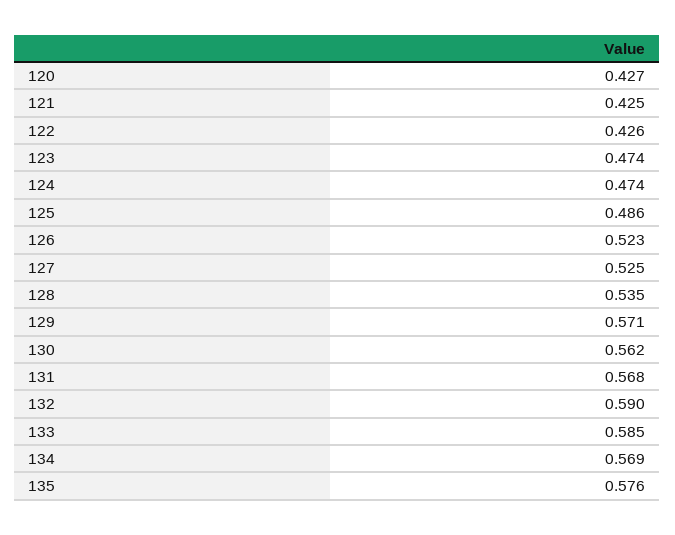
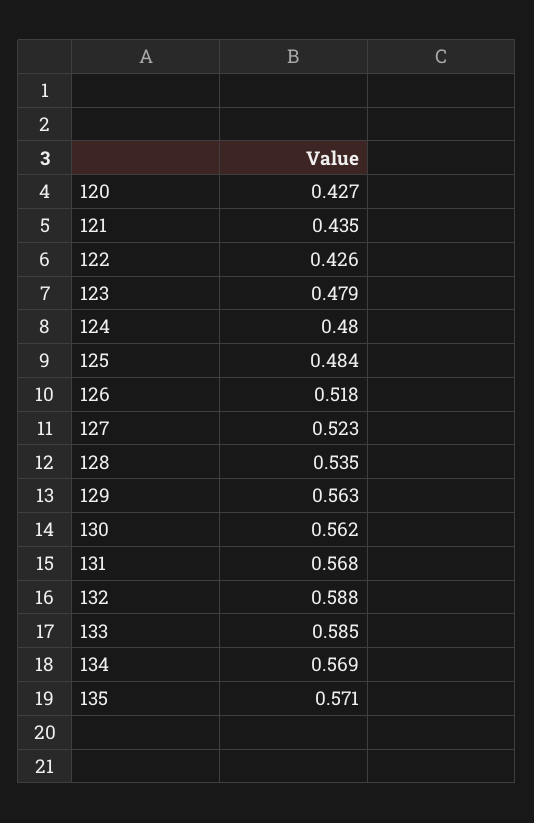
  {
    "120": 0.427,
-   "121": 0.425,
+   "121": 0.435,
    "122": 0.426,
-   "123": 0.474,
+   "123": 0.479,
-   "124": 0.474,
+   "124": 0.48,
-   "125": 0.486,
+   "125": 0.484,
-   "126": 0.523,
+   "126": 0.518,
-   "127": 0.525,
+   "127": 0.523,
    "128": 0.535,
-   "129": 0.571,
+   "129": 0.563,
    "130": 0.562,
    "131": 0.568,
-   "132": 0.59,
+   "132": 0.588,
    "133": 0.585,
    "134": 0.569,
-   "135": 0.576
+   "135": 0.571
  }

